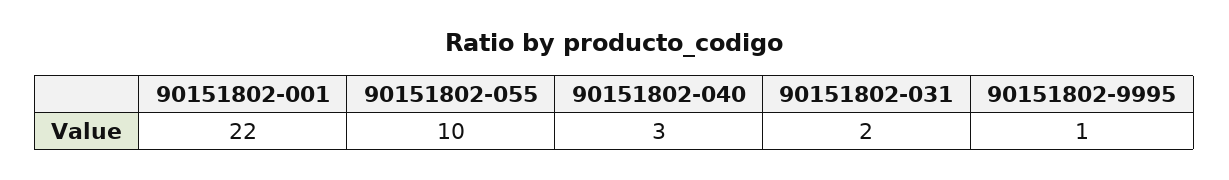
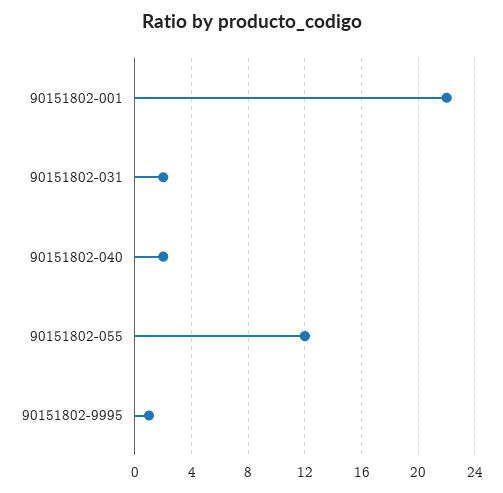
  {
    "90151802-001": 22,
-   "90151802-055": 10,
+   "90151802-055": 12,
-   "90151802-040": 3,
+   "90151802-040": 2,
    "90151802-031": 2,
    "90151802-9995": 1
  }

